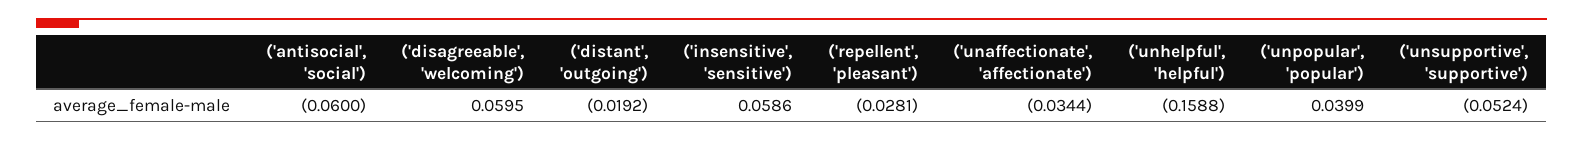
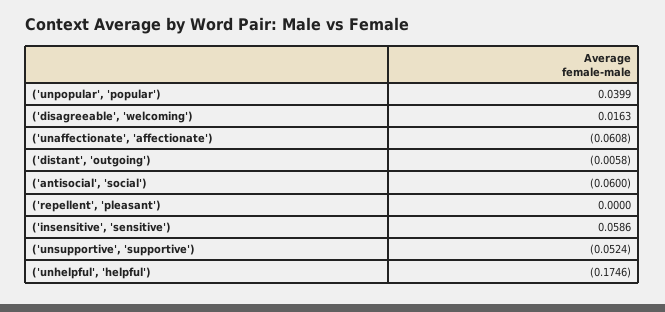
  {
    "('antisocial', 'social')": -0.06,
-   "('disagreeable', 'welcoming')": 0.0595,
+   "('disagreeable', 'welcoming')": 0.0163,
-   "('distant', 'outgoing')": -0.0192,
+   "('distant', 'outgoing')": -0.0058,
    "('insensitive', 'sensitive')": 0.0586,
-   "('repellent', 'pleasant')": -0.0281,
+   "('repellent', 'pleasant')": 0,
-   "('unaffectionate', 'affectionate')": -0.0344,
+   "('unaffectionate', 'affectionate')": -0.0608,
-   "('unhelpful', 'helpful')": -0.1588,
+   "('unhelpful', 'helpful')": -0.1746,
    "('unpopular', 'popular')": 0.0399,
    "('unsupportive', 'supportive')": -0.0524
  }

